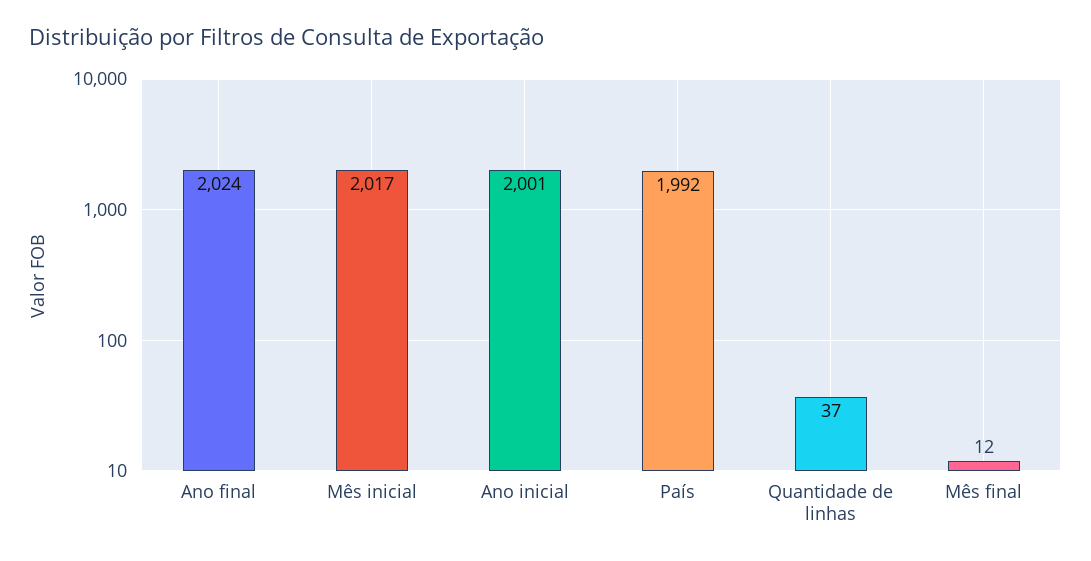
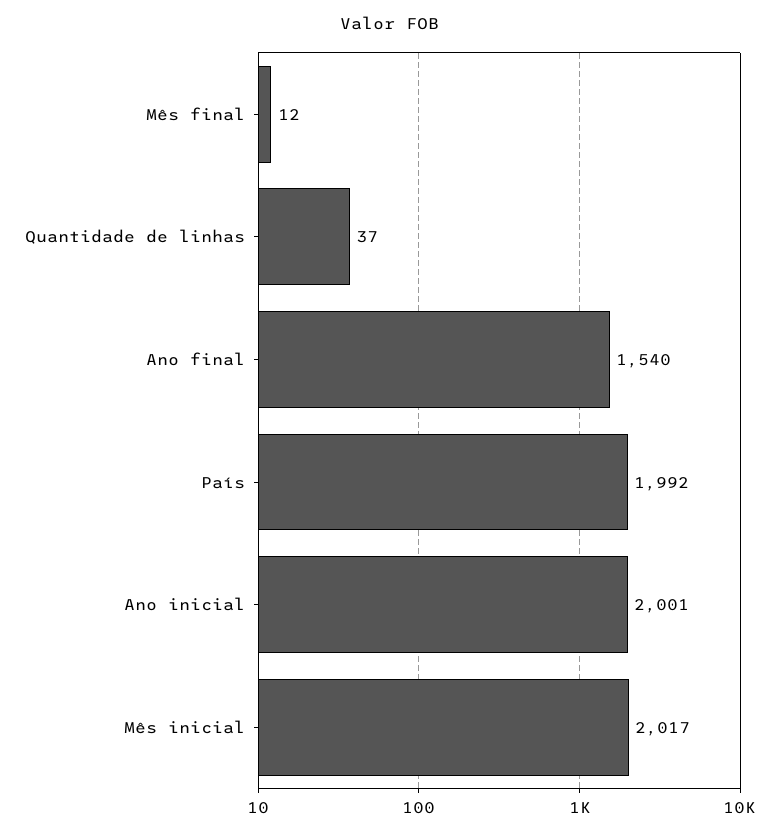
  {
-   "Ano final": 2024,
+   "Ano final": 1540,
    "Mês inicial": 2017,
    "Ano inicial": 2001,
    "País": 1992,
    "Quantidade de linhas": 37,
    "Mês final": 12
  }

